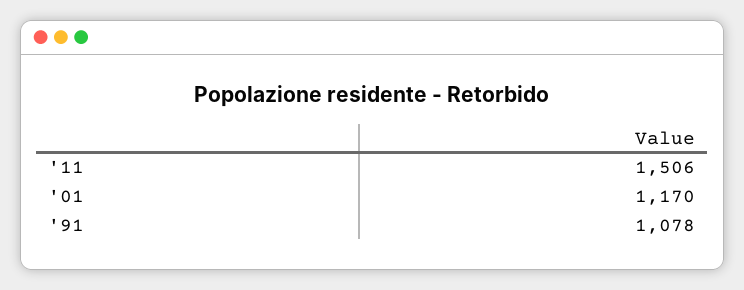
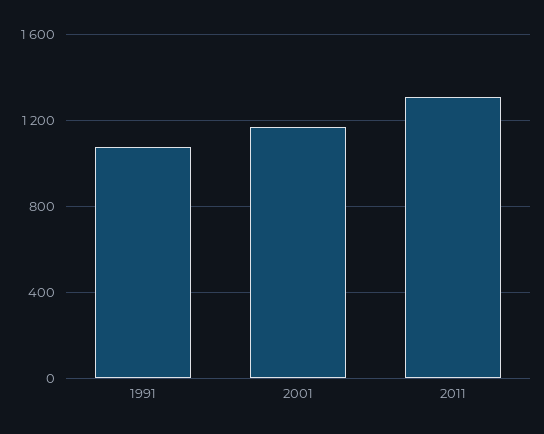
  {
-   "'11": 1506,
+   "'11": 1300,
    "'01": 1170,
    "'91": 1078
  }

